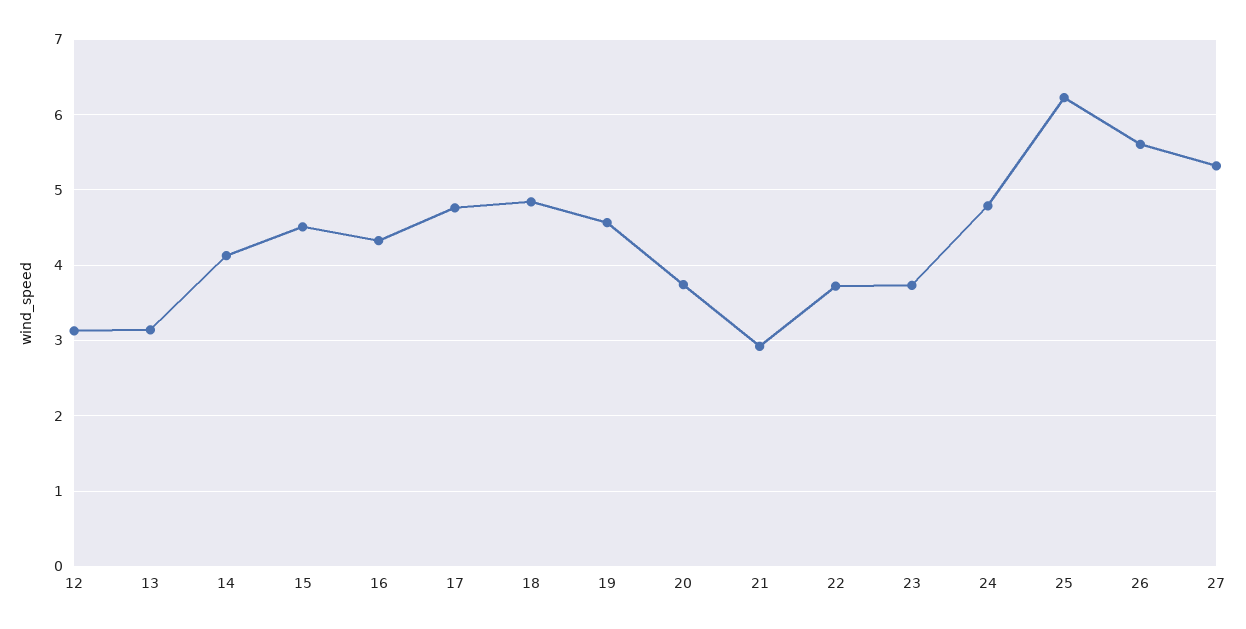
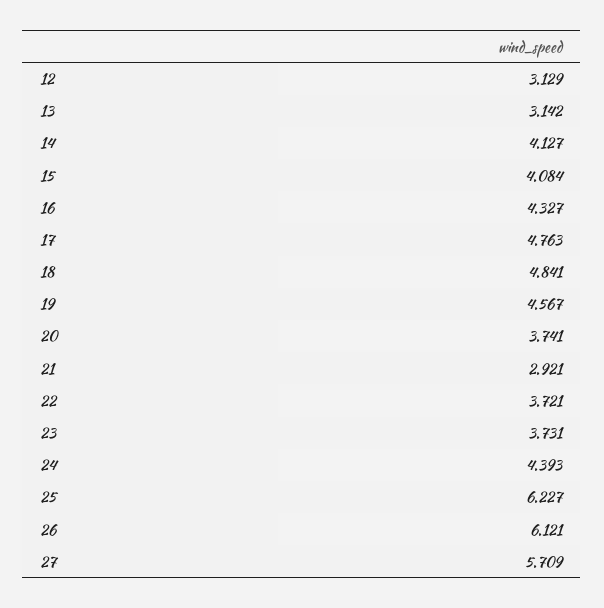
  {
    "12": 3.129,
    "13": 3.142,
    "14": 4.127,
-   "15": 4.5,
+   "15": 4.084,
    "16": 4.327,
    "17": 4.763,
    "18": 4.841,
    "19": 4.567,
    "20": 3.741,
    "21": 2.921,
    "22": 3.721,
    "23": 3.731,
-   "24": 4.8,
+   "24": 4.393,
    "25": 6.227,
-   "26": 5.6,
+   "26": 6.121,
-   "27": 5.3
+   "27": 5.709
  }

